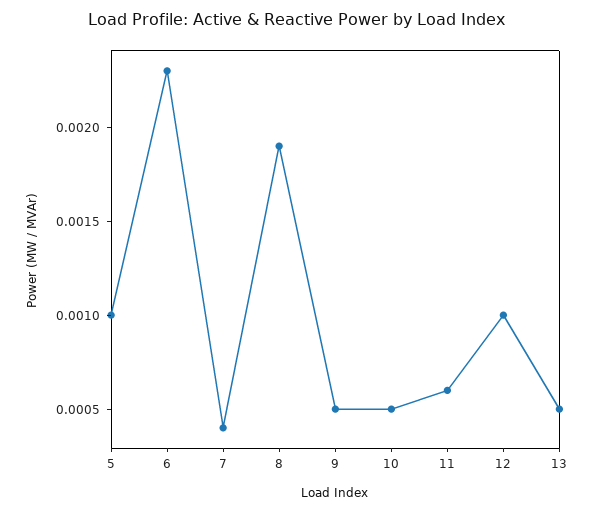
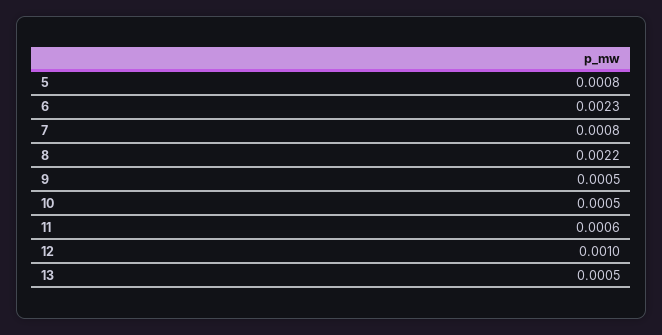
  {
-   "5": 0.001,
+   "5": 0.0008,
    "6": 0.0023,
-   "7": 0.0004,
+   "7": 0.0008,
-   "8": 0.0019,
+   "8": 0.0022,
    "9": 0.0005,
    "10": 0.0005,
    "11": 0.0006,
    "12": 0.001,
    "13": 0.0005
  }

